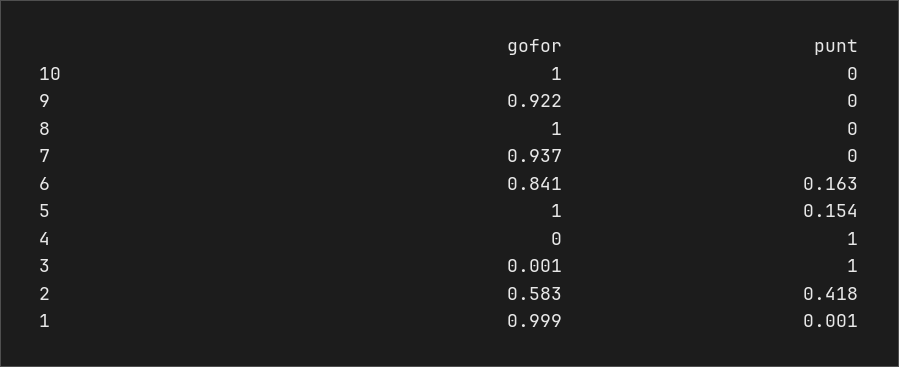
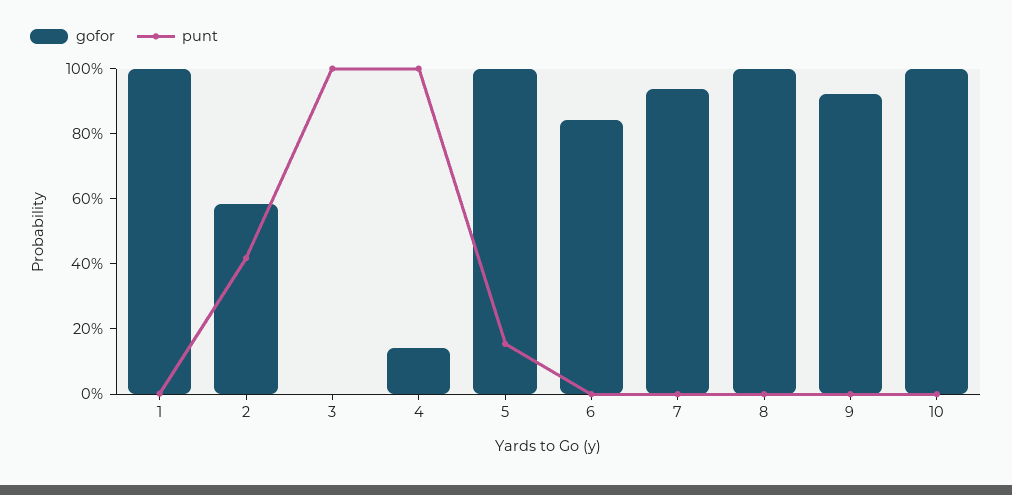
  {
    "gofor": {
      "10": 1,
      "9": 0.922,
      "8": 1,
      "7": 0.937,
      "6": 0.841,
      "5": 1,
-     "4": 0,
+     "4": 0.15,
      "3": 0.001,
      "2": 0.583,
      "1": 0.999
    },
    "punt": {
      "10": 0,
      "9": 0,
      "8": 0,
      "7": 0,
-     "6": 0.163,
+     "6": 0,
      "5": 0.154,
      "4": 1,
      "3": 1,
      "2": 0.418,
      "1": 0.001
    }
  }

